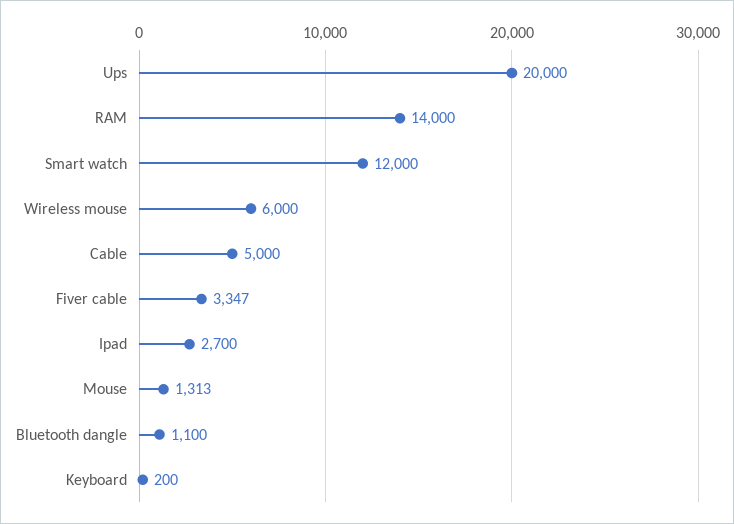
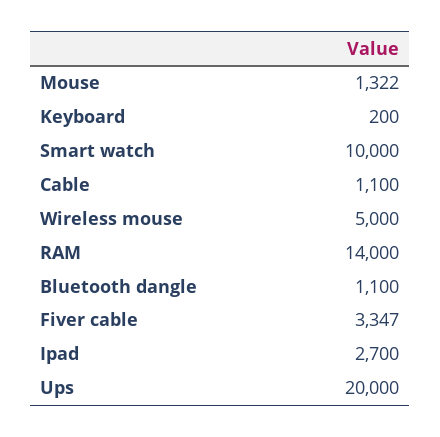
  {
    "Ups": 20000,
    "RAM": 14000,
-   "Smart watch": 12000,
+   "Smart watch": 10000,
-   "Wireless mouse": 6000,
+   "Wireless mouse": 5000,
-   "Cable": 5000,
+   "Cable": 1100,
    "Fiver cable": 3347,
    "Ipad": 2700,
-   "Mouse": 1313,
+   "Mouse": 1322,
    "Bluetooth dangle": 1100,
    "Keyboard": 200
  }

